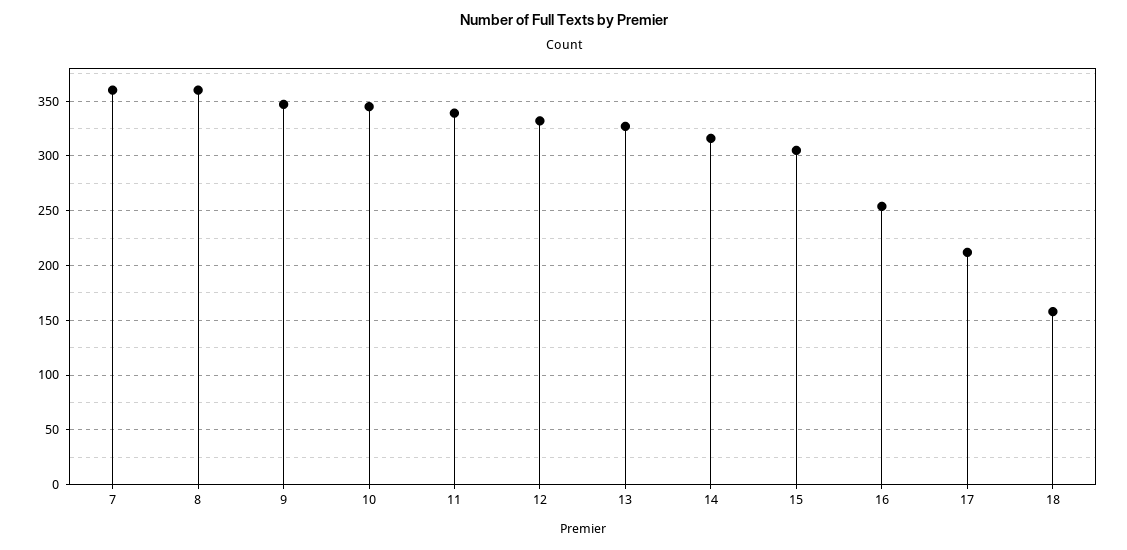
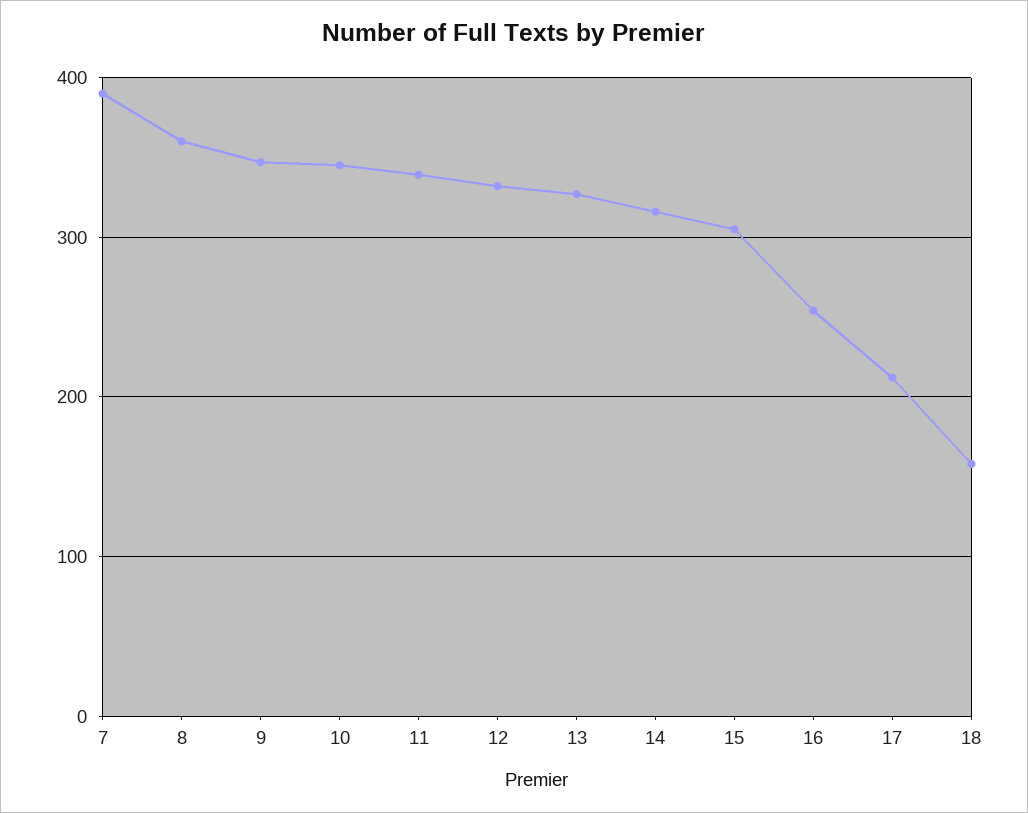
  {
-   "7": 360,
+   "7": 390,
    "8": 360,
    "9": 350,
    "10": 350,
    "11": 340,
    "12": 330,
    "13": 330,
    "14": 320,
    "15": 310,
    "16": 250,
    "17": 210,
    "18": 160
  }

